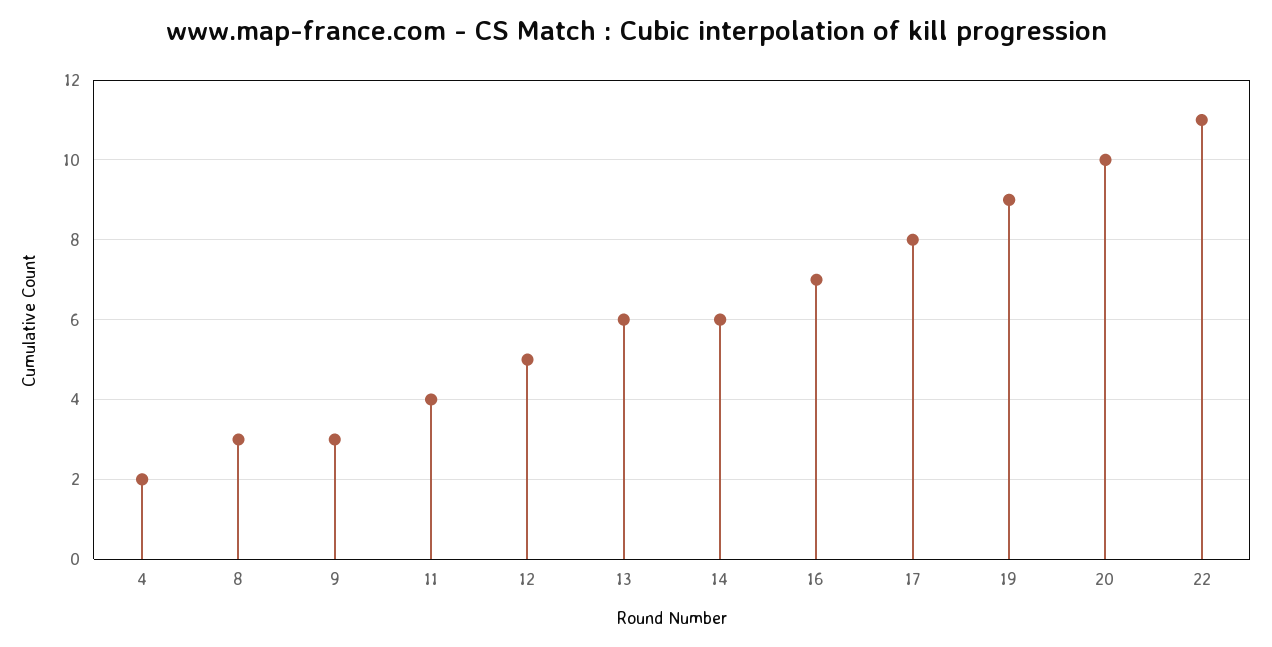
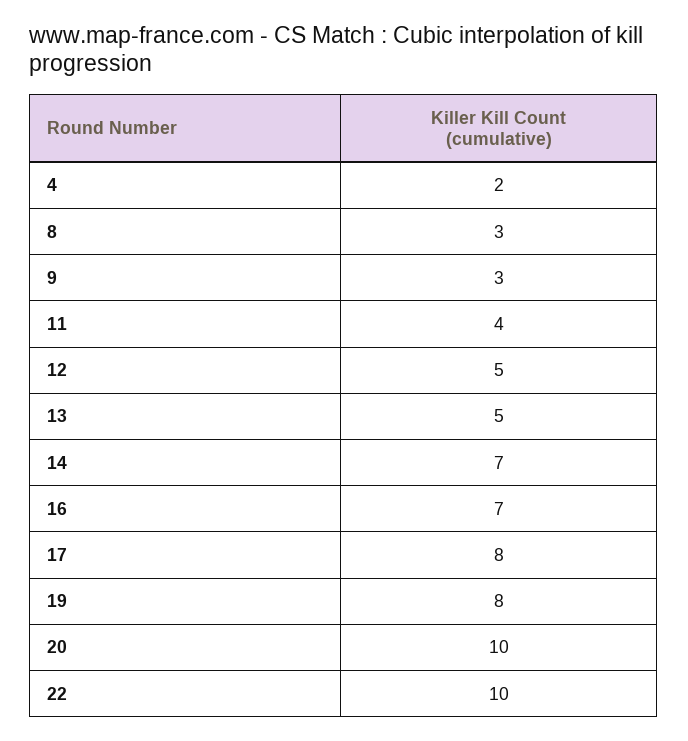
  {
    "4": 2,
    "8": 3,
    "9": 3,
    "11": 4,
    "12": 5,
-   "13": 6,
+   "13": 5,
-   "14": 6,
+   "14": 7,
    "16": 7,
    "17": 8,
-   "19": 9,
+   "19": 8,
    "20": 10,
-   "22": 11
+   "22": 10
  }

